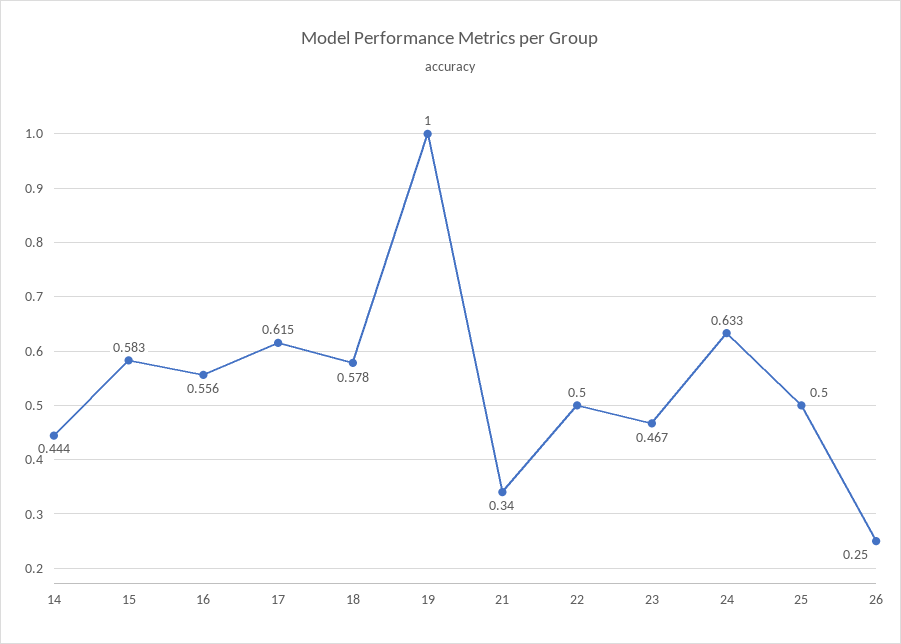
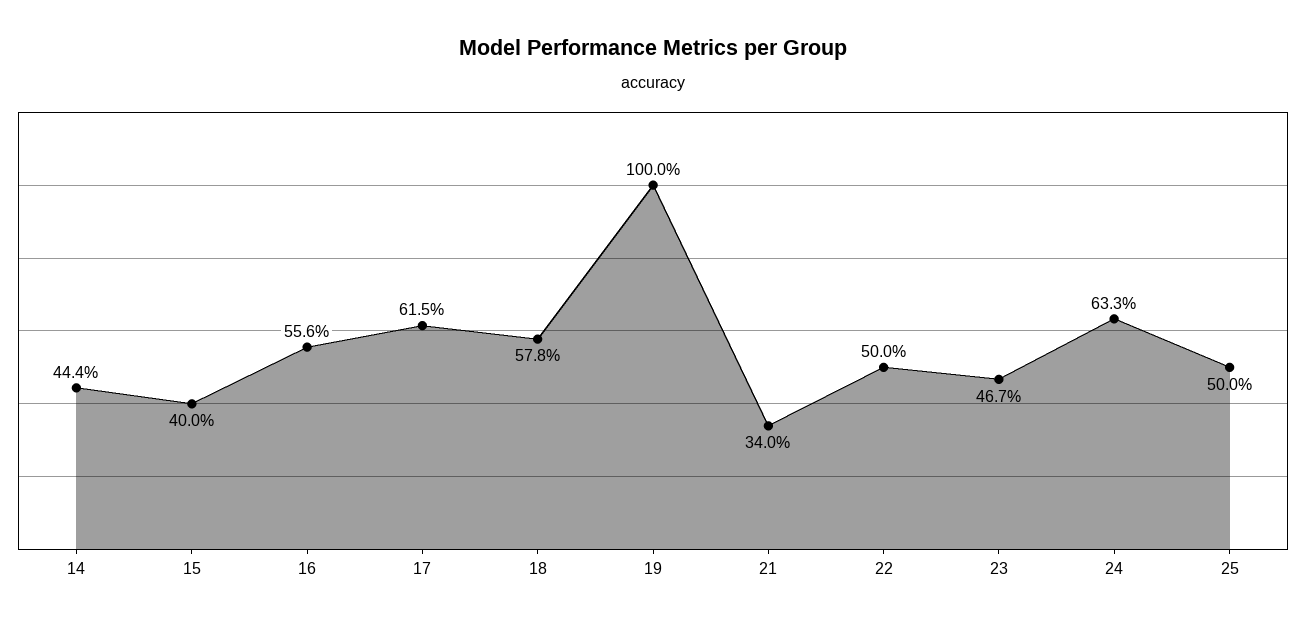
  {
    "14": 0.444,
-   "15": 0.583,
+   "15": 0.4,
    "16": 0.556,
    "17": 0.615,
    "18": 0.578,
    "19": 1,
    "21": 0.34,
    "22": 0.5,
    "23": 0.467,
    "24": 0.633,
-   "25": 0.5,
+   "25": 0.5
-   "26": 0.25
  }

